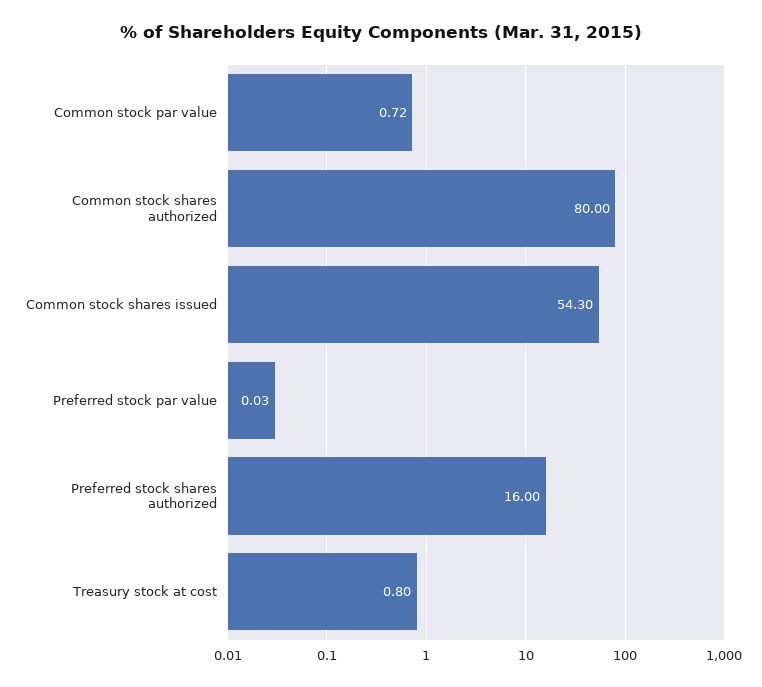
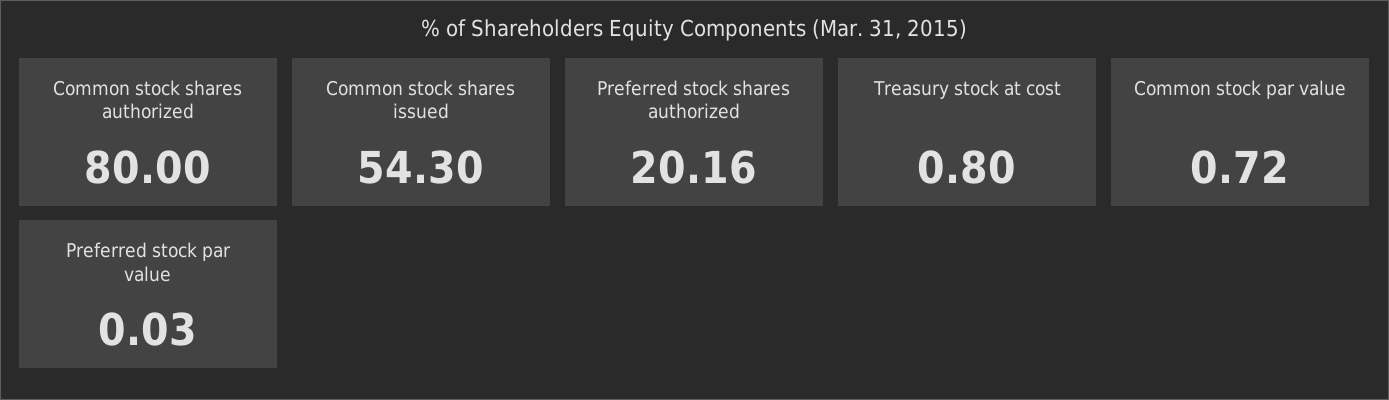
  {
    "Common stock par value": 0.72,
    "Common stock shares authorized": 80,
    "Common stock shares issued": 54.3,
    "Preferred stock par value": 0.03,
-   "Preferred stock shares authorized": 16,
+   "Preferred stock shares authorized": 20.16,
    "Treasury stock at cost": 0.8
  }

